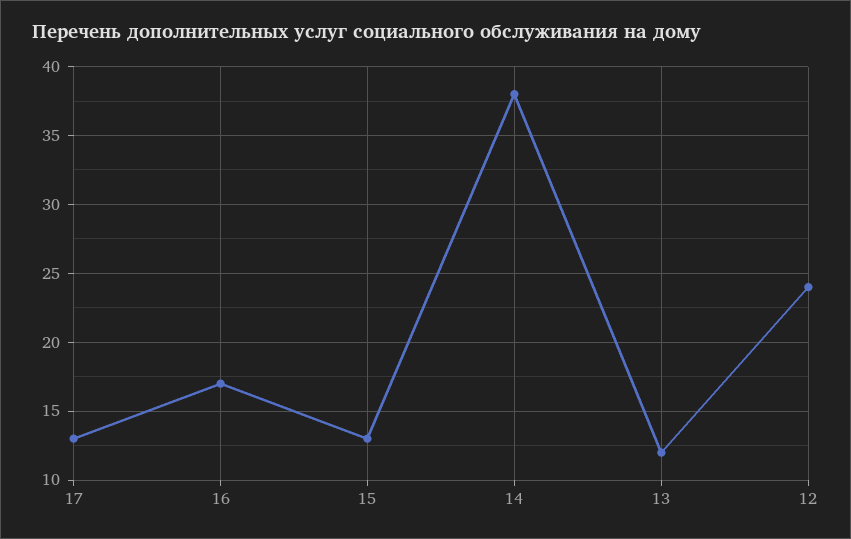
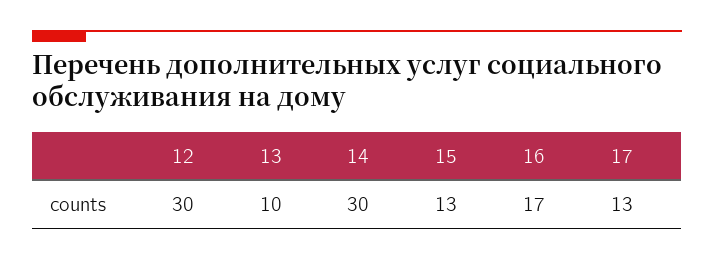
  {
    "17": 13,
    "16": 17,
    "15": 13,
-   "14": 38,
+   "14": 30,
-   "13": 12,
+   "13": 10,
-   "12": 24
+   "12": 30
  }

